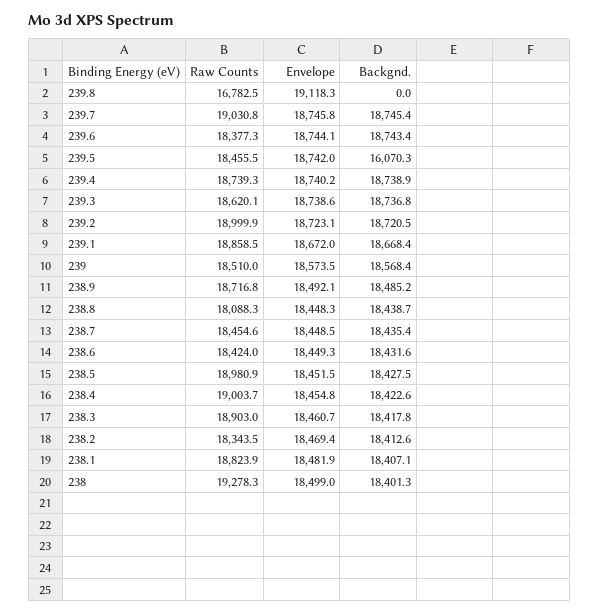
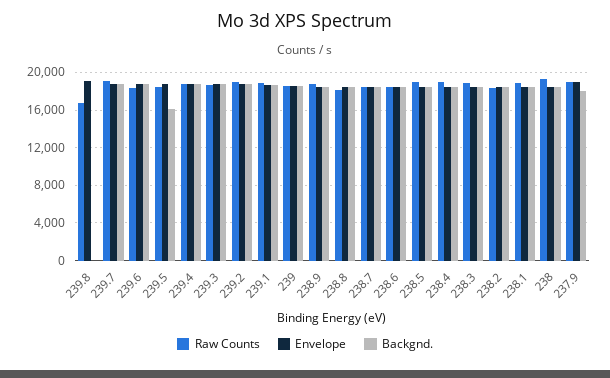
  {
    "Raw Counts": {
      "239.8": 16782.5,
      "239.7": 19030.8,
      "239.6": 18377.3,
      "239.5": 18455.5,
      "239.4": 18739.3,
      "239.3": 18620.1,
      "239.2": 18999.9,
      "239.1": 18858.5,
      "239": 18510,
      "238.9": 18716.8,
      "238.8": 18088.3,
      "238.7": 18454.6,
      "238.6": 18424,
      "238.5": 18980.9,
      "238.4": 19003.7,
      "238.3": 18903,
      "238.2": 18343.5,
      "238.1": 18823.9,
-     "238": 19278.3
+     "238": 19278.3,
+     "237.9": 19000
    },
    "Envelope": {
      "239.8": 19118.3,
      "239.7": 18745.8,
      "239.6": 18744.1,
      "239.5": 18742,
      "239.4": 18740.2,
      "239.3": 18738.6,
      "239.2": 18723.1,
      "239.1": 18672,
      "239": 18573.5,
      "238.9": 18492.1,
      "238.8": 18448.3,
      "238.7": 18448.5,
      "238.6": 18449.3,
      "238.5": 18451.5,
      "238.4": 18454.8,
      "238.3": 18460.7,
      "238.2": 18469.4,
      "238.1": 18481.9,
-     "238": 18499
+     "238": 18499,
+     "237.9": 19000
    },
    "Backgnd.": {
      "239.8": 0,
      "239.7": 18745.4,
      "239.6": 18743.4,
      "239.5": 16070.3,
      "239.4": 18738.9,
      "239.3": 18736.8,
      "239.2": 18720.5,
      "239.1": 18668.4,
      "239": 18568.4,
      "238.9": 18485.2,
      "238.8": 18438.7,
      "238.7": 18435.4,
      "238.6": 18431.6,
      "238.5": 18427.5,
      "238.4": 18422.6,
      "238.3": 18417.8,
      "238.2": 18412.6,
      "238.1": 18407.1,
-     "238": 18401.3
+     "238": 18401.3,
+     "237.9": 18000
    }
  }

